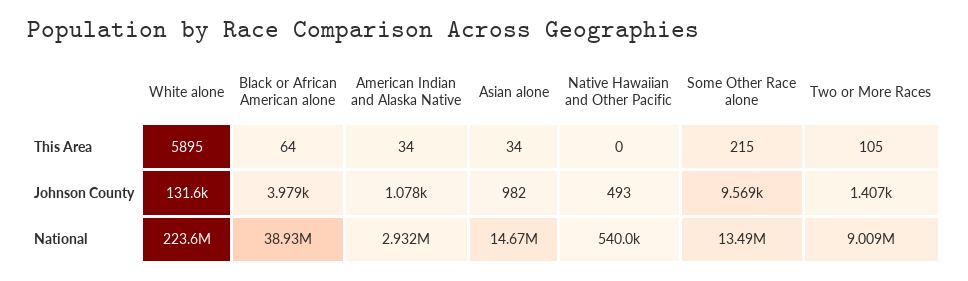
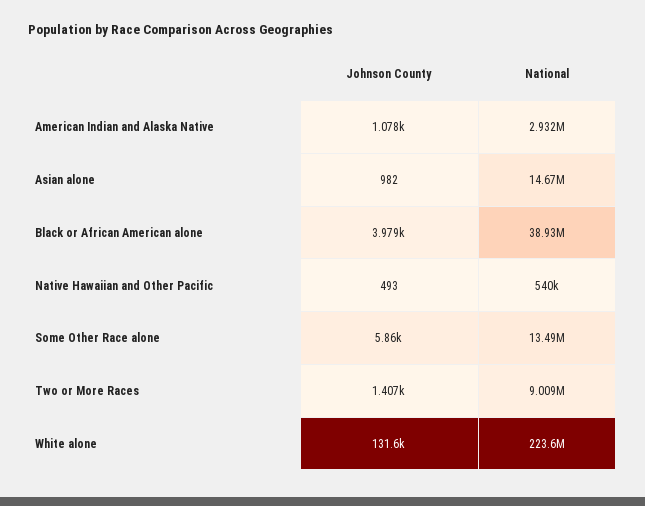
  {
    "White alone": {
-     "This Area": 5895,
      "Johnson County": 131600,
      "National": 223600000
    },
    "Black or African American alone": {
-     "This Area": 64,
      "Johnson County": 3979,
      "National": 38930000
    },
    "American Indian and Alaska Native": {
-     "This Area": 34,
      "Johnson County": 1078,
      "National": 2932000
    },
    "Asian alone": {
-     "This Area": 34,
      "Johnson County": 982,
      "National": 14670000
    },
    "Native Hawaiian and Other Pacific": {
-     "This Area": 0,
      "Johnson County": 493,
      "National": 540000
    },
    "Some Other Race alone": {
-     "This Area": 215,
-     "Johnson County": 9569,
+     "Johnson County": 5860,
      "National": 13490000
    },
    "Two or More Races": {
-     "This Area": 105,
      "Johnson County": 1407,
      "National": 9009000
    }
  }

